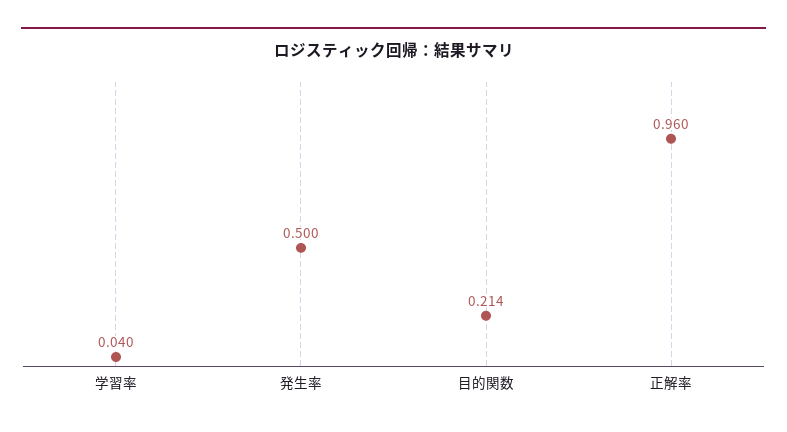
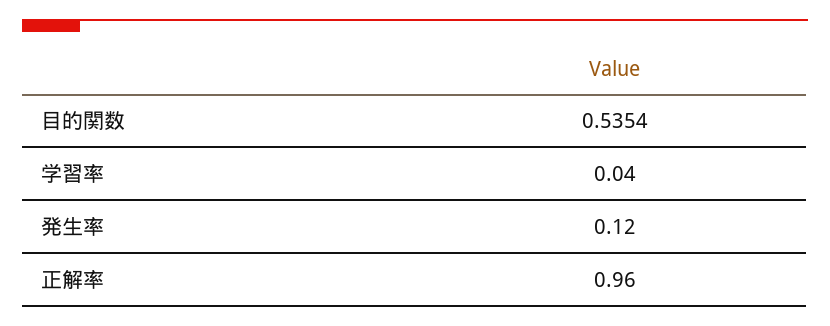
  {
    "学習率": 0.04,
-   "発生率": 0.5,
+   "発生率": 0.12,
-   "目的関数": 0.214,
+   "目的関数": 0.5354,
    "正解率": 0.96
  }

